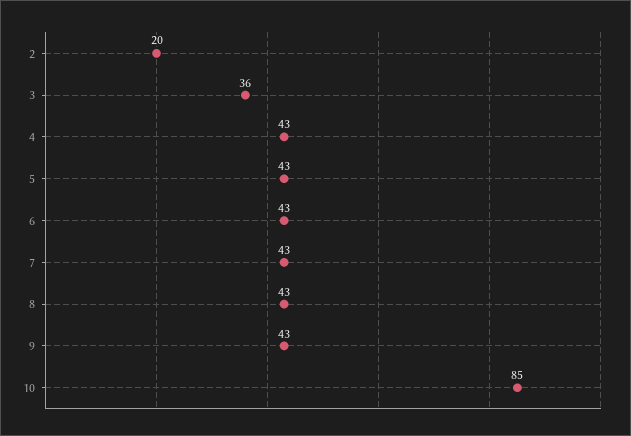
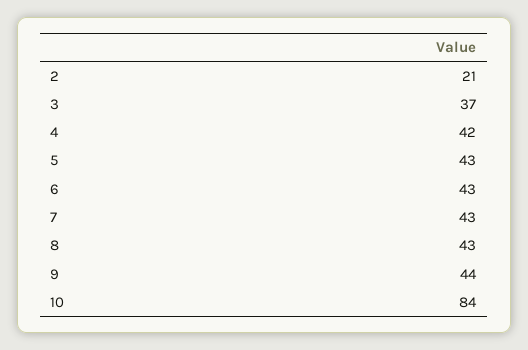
  {
-   "2": 20,
+   "2": 21,
-   "3": 36,
+   "3": 37,
-   "4": 43,
+   "4": 42,
    "5": 43,
    "6": 43,
    "7": 43,
    "8": 43,
-   "9": 43,
+   "9": 44,
-   "10": 85
+   "10": 84
  }

